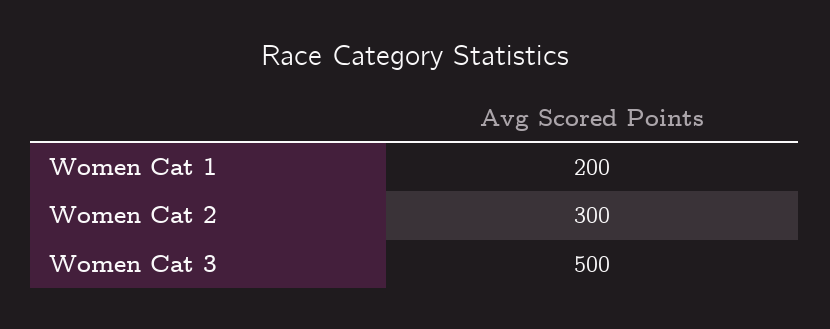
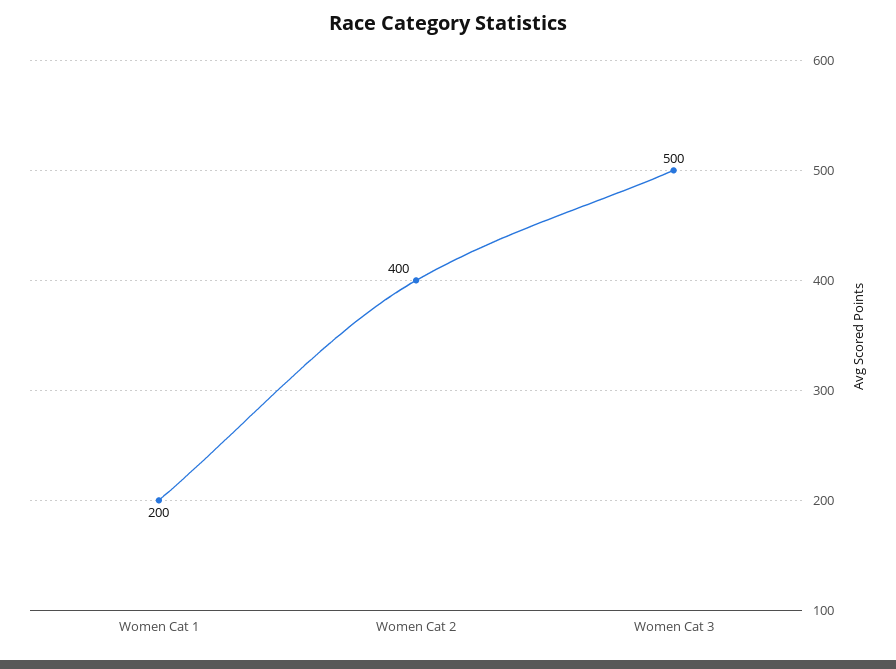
  {
    "Women Cat 1": 200,
-   "Women Cat 2": 300,
+   "Women Cat 2": 400,
    "Women Cat 3": 500
  }

